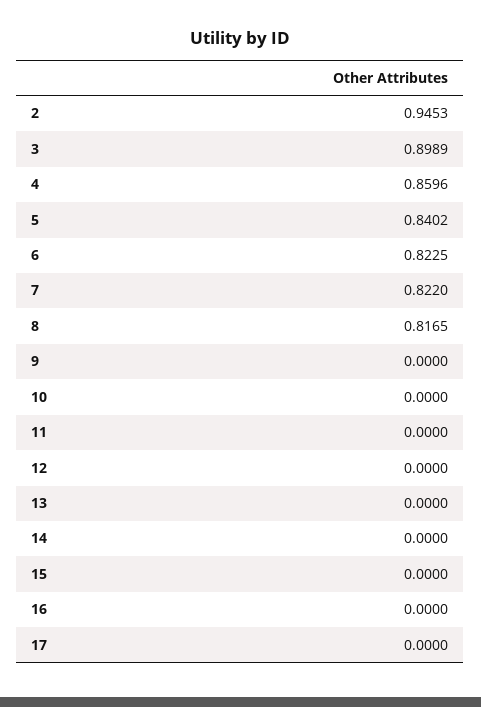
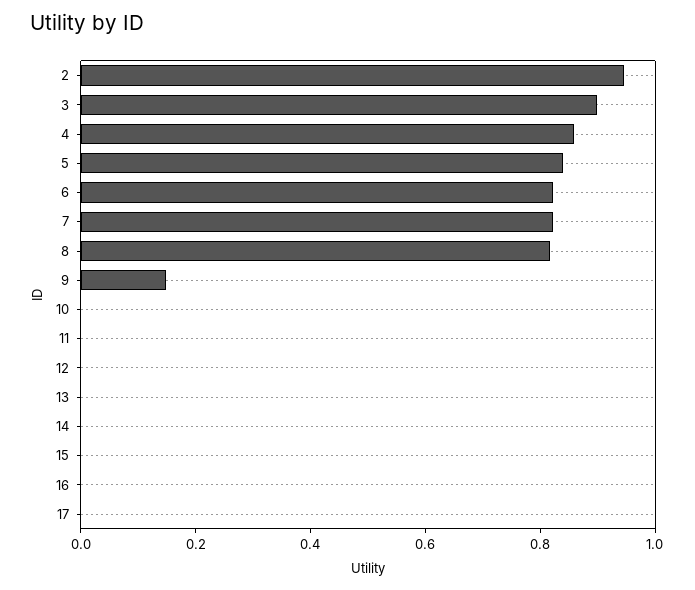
  {
    "2": 0.9453,
    "3": 0.8989,
    "4": 0.8596,
    "5": 0.8402,
    "6": 0.8225,
    "7": 0.822,
    "8": 0.8165,
-   "9": 0,
+   "9": 0.15,
    "10": 0,
    "11": 0,
    "12": 0,
    "13": 0,
    "14": 0,
    "15": 0,
    "16": 0,
    "17": 0
  }

